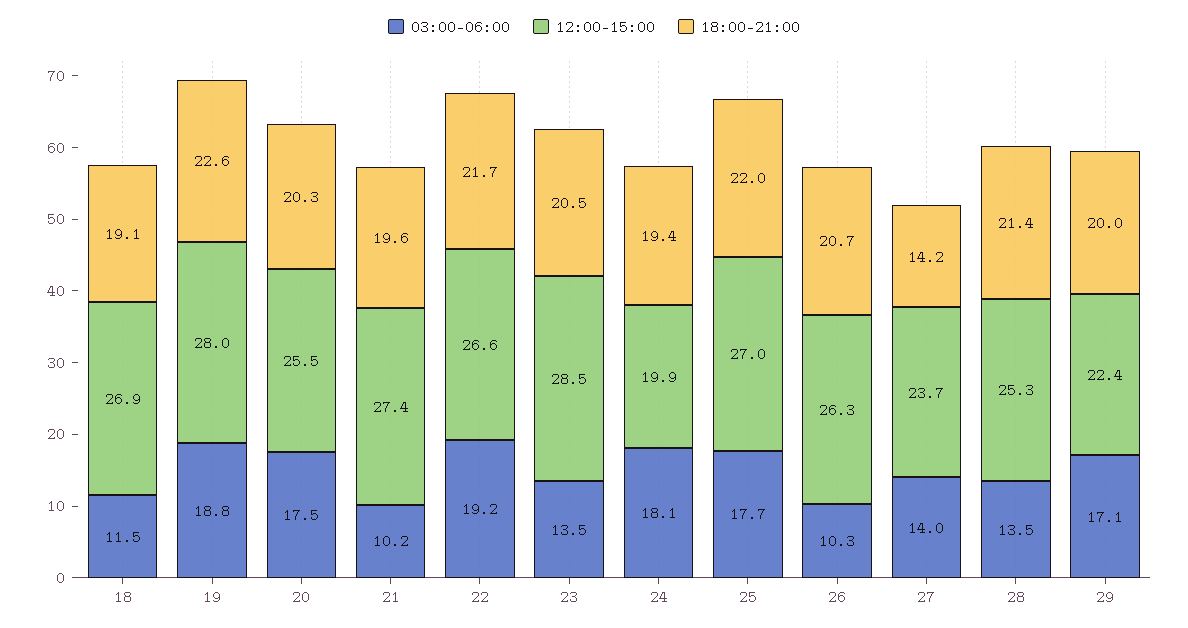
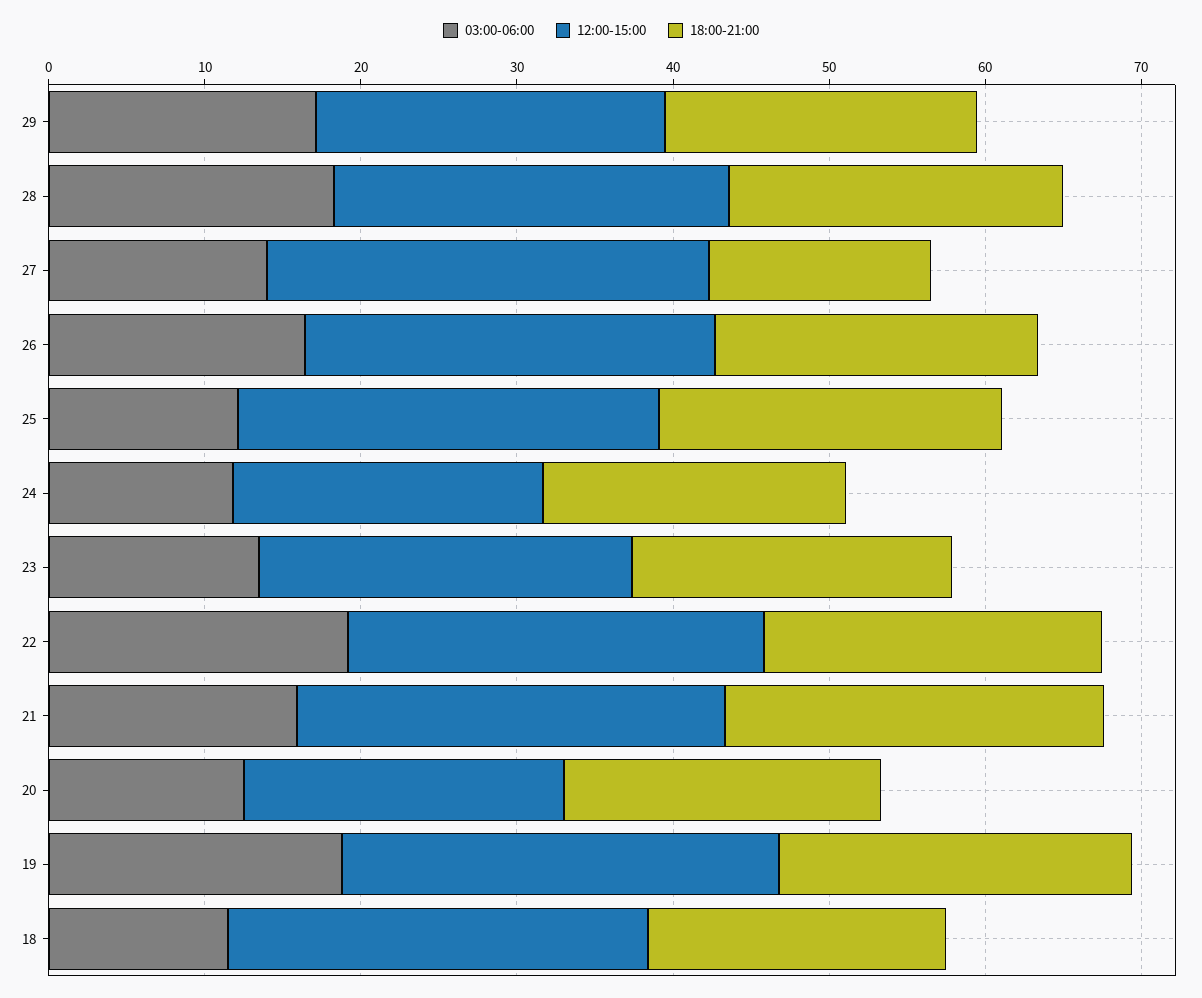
  {
    "03:00-06:00": {
      "18": 11.5,
      "19": 18.8,
-     "20": 17.5,
+     "20": 12,
-     "21": 10.2,
+     "21": 16,
      "22": 19.2,
      "23": 13.5,
-     "24": 18.1,
+     "24": 12,
-     "25": 17.7,
+     "25": 12,
-     "26": 10.3,
+     "26": 16,
      "27": 14,
-     "28": 13.5,
+     "28": 18,
      "29": 17.1
    },
    "12:00-15:00": {
      "18": 26.9,
      "19": 28,
-     "20": 25.5,
+     "20": 20,
      "21": 27.4,
      "22": 26.6,
-     "23": 28.5,
+     "23": 24,
      "24": 19.9,
      "25": 27,
      "26": 26.3,
-     "27": 23.7,
+     "27": 28,
      "28": 25.3,
      "29": 22.4
    },
    "18:00-21:00": {
      "18": 19.1,
      "19": 22.6,
      "20": 20.3,
-     "21": 19.6,
+     "21": 24,
      "22": 21.7,
      "23": 20.5,
      "24": 19.4,
      "25": 22,
      "26": 20.7,
      "27": 14.2,
      "28": 21.4,
      "29": 20
    }
  }

